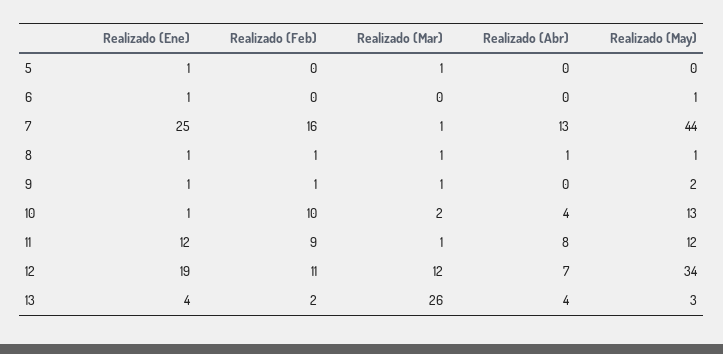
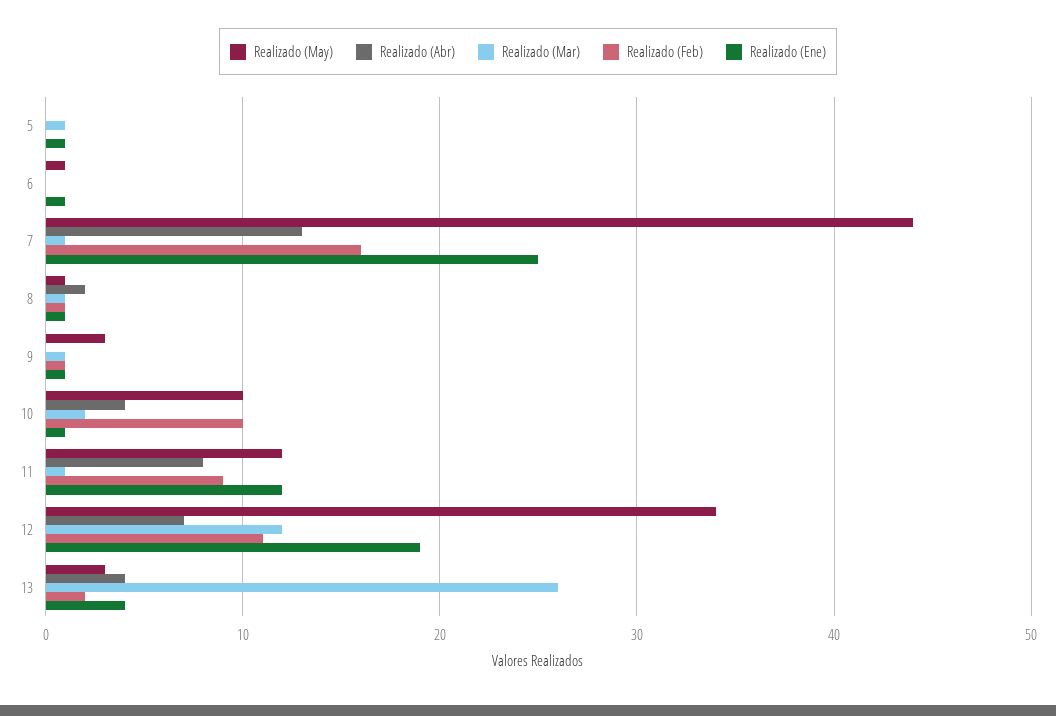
  {
    "Realizado (Ene)": {
      "5": 1,
      "6": 1,
      "7": 25,
      "8": 1,
      "9": 1,
      "10": 1,
      "11": 12,
      "12": 19,
      "13": 4
    },
    "Realizado (Feb)": {
      "5": 0,
      "6": 0,
      "7": 16,
      "8": 1,
      "9": 1,
      "10": 10,
      "11": 9,
      "12": 11,
      "13": 2
    },
    "Realizado (Mar)": {
      "5": 1,
      "6": 0,
      "7": 1,
      "8": 1,
      "9": 1,
      "10": 2,
      "11": 1,
      "12": 12,
      "13": 26
    },
    "Realizado (Abr)": {
      "5": 0,
      "6": 0,
      "7": 13,
-     "8": 1,
+     "8": 2,
      "9": 0,
      "10": 4,
      "11": 8,
      "12": 7,
      "13": 4
    },
    "Realizado (May)": {
      "5": 0,
      "6": 1,
      "7": 44,
      "8": 1,
-     "9": 2,
+     "9": 3,
-     "10": 13,
+     "10": 10,
      "11": 12,
      "12": 34,
      "13": 3
    }
  }

